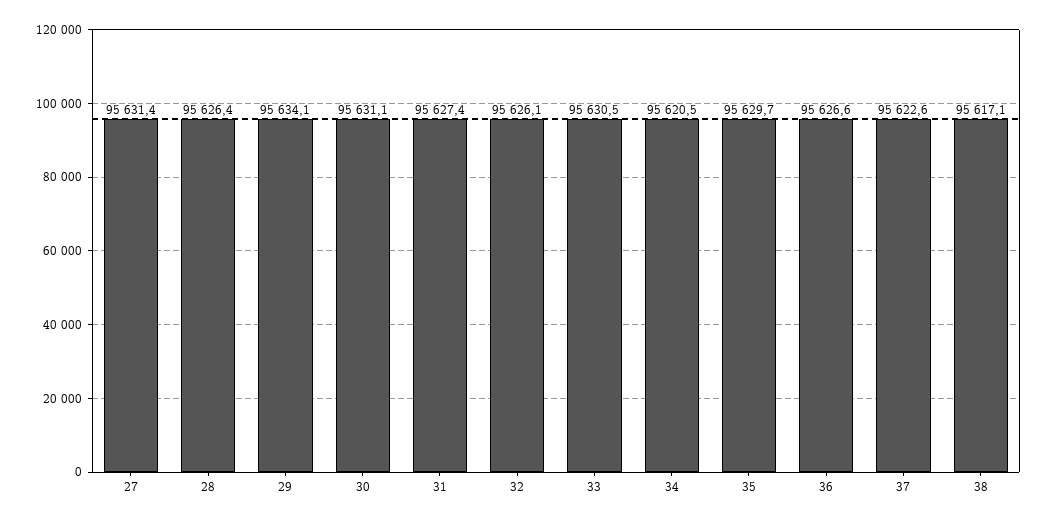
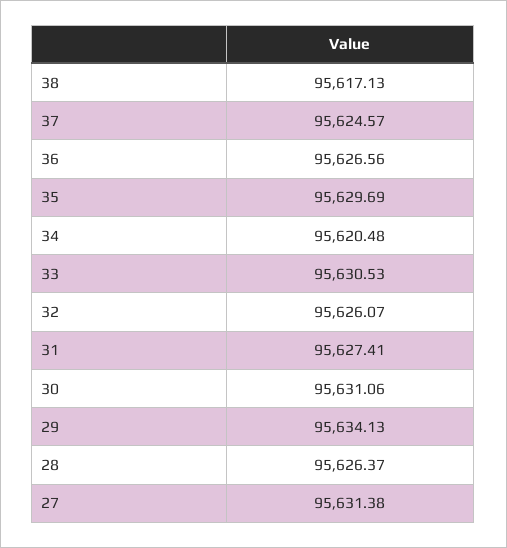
  {
    "27": 95631.38,
    "28": 95626.37,
    "29": 95634.13,
    "30": 95631.06,
    "31": 95627.41,
    "32": 95626.07,
    "33": 95630.53,
    "34": 95620.48,
    "35": 95629.69,
    "36": 95626.56,
-   "37": 95622.6,
+   "37": 95624.57,
    "38": 95617.13
  }

